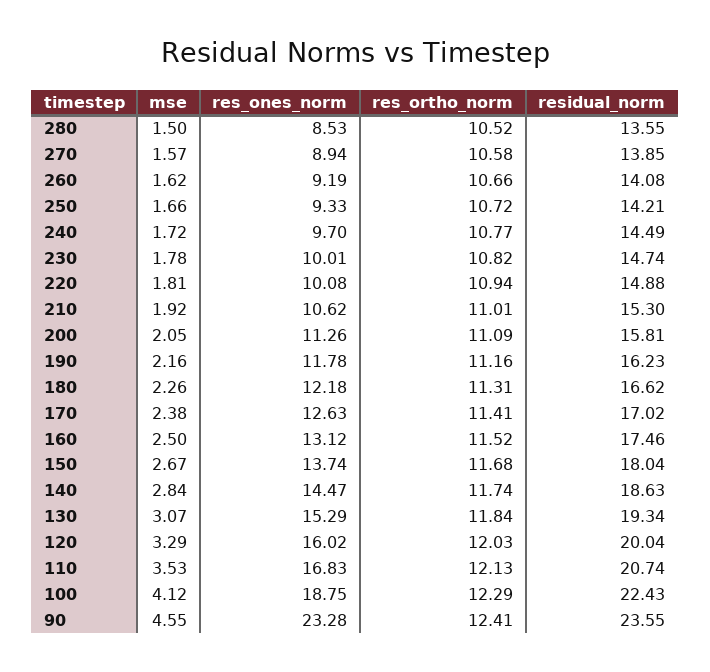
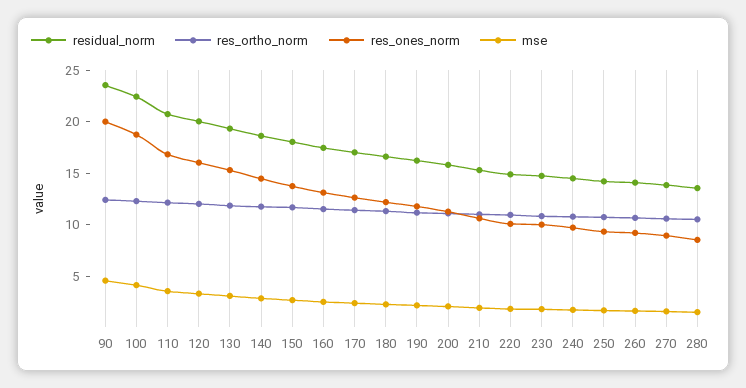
  {
    "mse": {
      "280": 1.5,
      "270": 1.57,
      "260": 1.62,
      "250": 1.66,
      "240": 1.72,
      "230": 1.78,
      "220": 1.81,
      "210": 1.92,
      "200": 2.05,
      "190": 2.16,
      "180": 2.26,
      "170": 2.38,
      "160": 2.5,
      "150": 2.67,
      "140": 2.84,
      "130": 3.07,
      "120": 3.29,
      "110": 3.53,
      "100": 4.12,
      "90": 4.55
    },
    "res_ones_norm": {
      "280": 8.53,
      "270": 8.94,
      "260": 9.19,
      "250": 9.33,
      "240": 9.7,
      "230": 10.01,
      "220": 10.08,
      "210": 10.62,
      "200": 11.26,
      "190": 11.78,
      "180": 12.18,
      "170": 12.63,
      "160": 13.12,
      "150": 13.74,
      "140": 14.47,
      "130": 15.29,
      "120": 16.02,
      "110": 16.83,
      "100": 18.75,
-     "90": 23.28
+     "90": 20
    },
    "res_ortho_norm": {
      "280": 10.52,
      "270": 10.58,
      "260": 10.66,
      "250": 10.72,
      "240": 10.77,
      "230": 10.82,
      "220": 10.94,
      "210": 11.01,
      "200": 11.09,
      "190": 11.16,
      "180": 11.31,
      "170": 11.41,
      "160": 11.52,
      "150": 11.68,
      "140": 11.74,
      "130": 11.84,
      "120": 12.03,
      "110": 12.13,
      "100": 12.29,
      "90": 12.41
    },
    "residual_norm": {
      "280": 13.55,
      "270": 13.85,
      "260": 14.08,
      "250": 14.21,
      "240": 14.49,
      "230": 14.74,
      "220": 14.88,
      "210": 15.3,
      "200": 15.81,
      "190": 16.23,
      "180": 16.62,
      "170": 17.02,
      "160": 17.46,
      "150": 18.04,
      "140": 18.63,
      "130": 19.34,
      "120": 20.04,
      "110": 20.74,
      "100": 22.43,
      "90": 23.55
    }
  }

